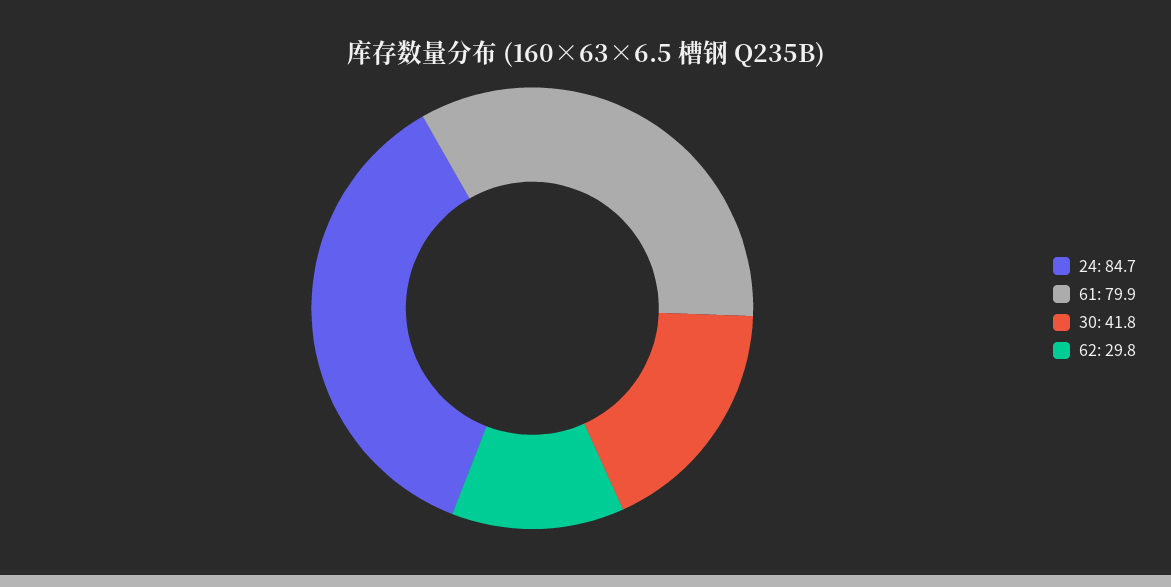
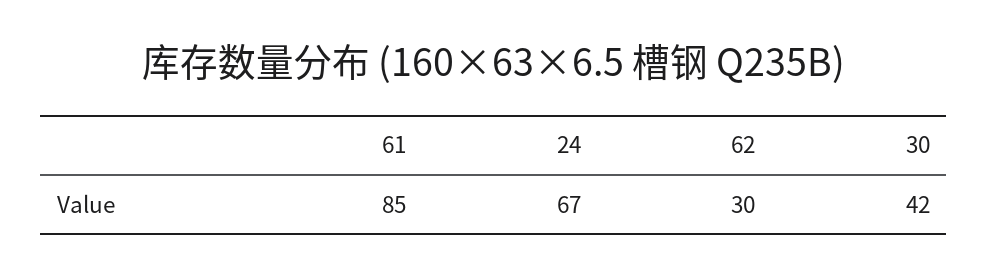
  {
-   "24": 84.7,
+   "24": 67,
-   "61": 79.9,
+   "61": 85,
    "30": 41.8,
    "62": 29.8
  }

